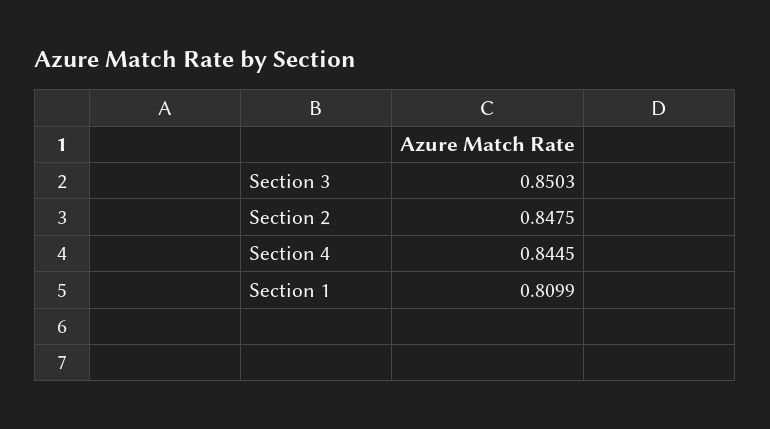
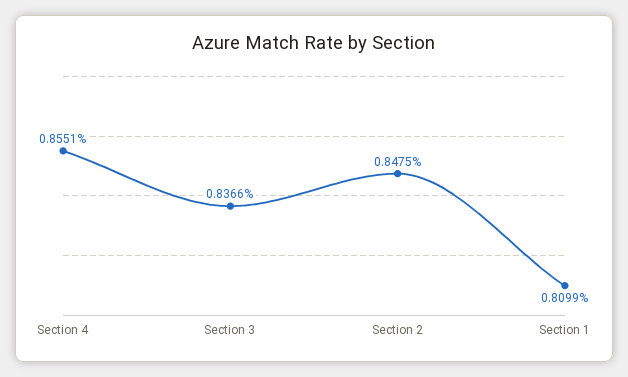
  {
-   "Section 3": 0.8503,
+   "Section 3": 0.8366,
    "Section 2": 0.8475,
-   "Section 4": 0.8445,
+   "Section 4": 0.8551,
    "Section 1": 0.8099
  }

